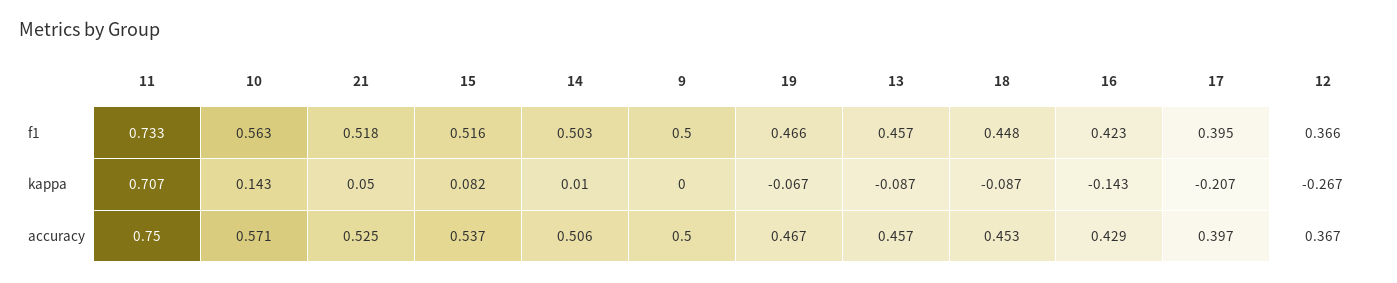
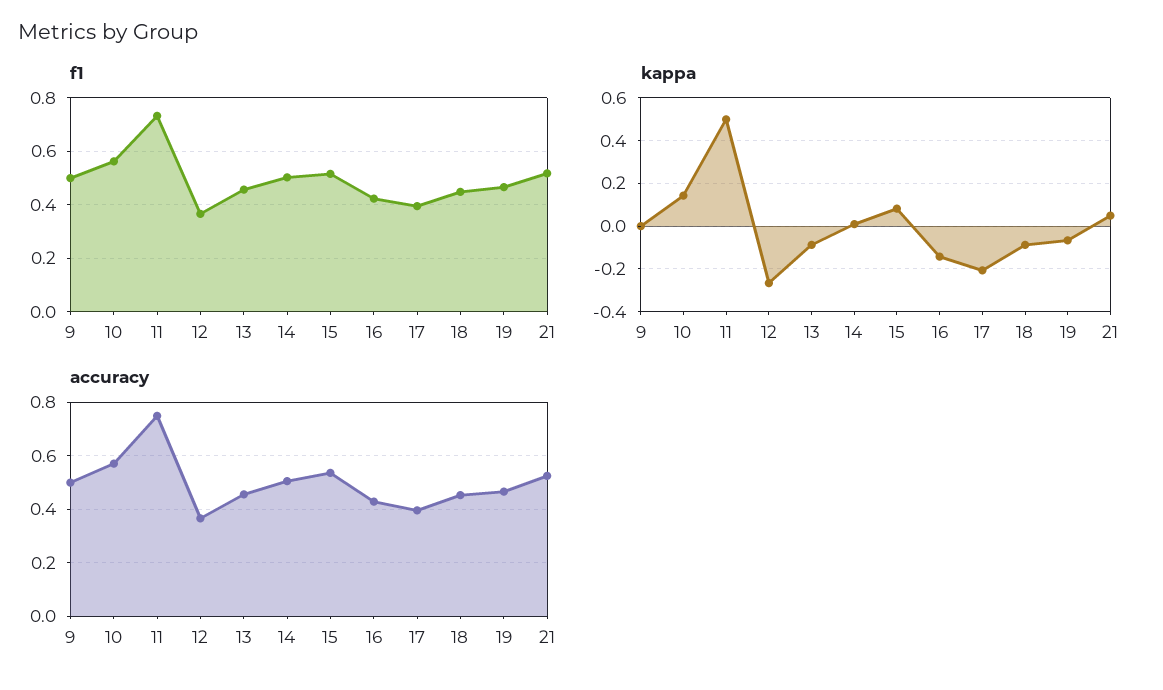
  {
    "f1": {
      "11": 0.733,
      "10": 0.563,
      "21": 0.518,
      "15": 0.516,
      "14": 0.503,
      "9": 0.5,
      "19": 0.466,
      "13": 0.457,
      "18": 0.448,
      "16": 0.423,
      "17": 0.395,
      "12": 0.366
    },
    "kappa": {
-     "11": 0.707,
+     "11": 0.5,
      "10": 0.143,
      "21": 0.05,
      "15": 0.082,
      "14": 0.01,
      "9": 0,
      "19": -0.067,
      "13": -0.087,
      "18": -0.087,
      "16": -0.143,
      "17": -0.207,
      "12": -0.267
    },
    "accuracy": {
      "11": 0.75,
      "10": 0.571,
      "21": 0.525,
      "15": 0.537,
      "14": 0.506,
      "9": 0.5,
      "19": 0.467,
      "13": 0.457,
      "18": 0.453,
      "16": 0.429,
      "17": 0.397,
      "12": 0.367
    }
  }

